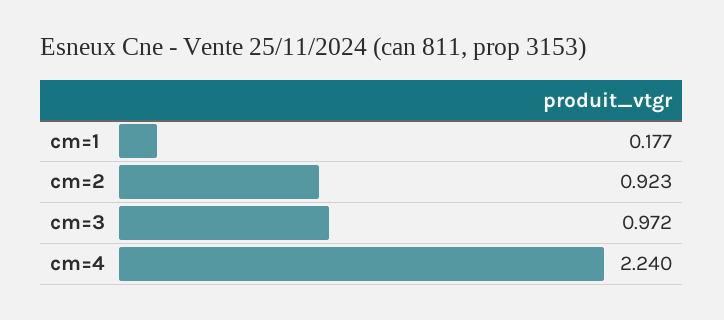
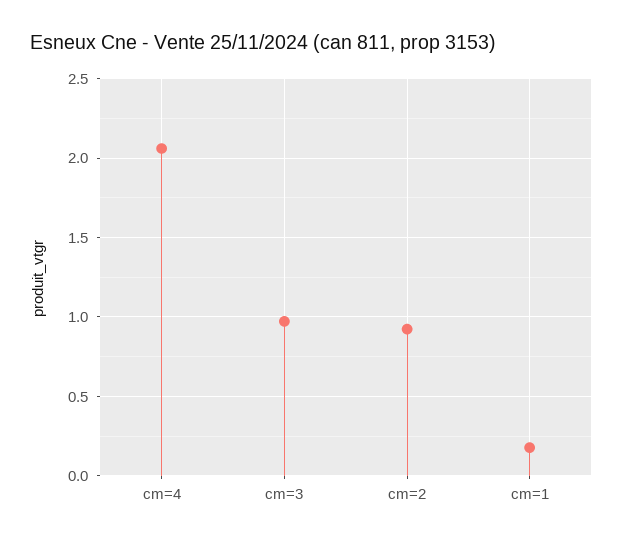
  {
    "cm=1": 0.177,
    "cm=2": 0.923,
    "cm=3": 0.972,
-   "cm=4": 2.24
+   "cm=4": 2.05
  }

